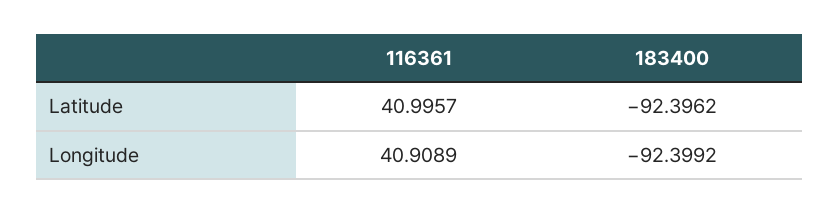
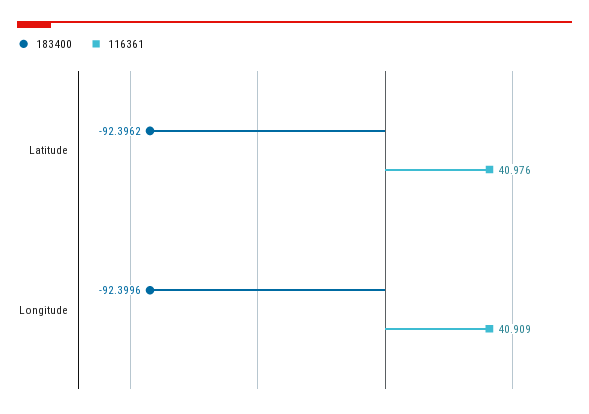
  {
    "116361": {
-     "Latitude": 40.9957,
+     "Latitude": 40.976,
      "Longitude": 40.9089
    },
    "183400": {
      "Latitude": -92.3962,
-     "Longitude": -92.3992
+     "Longitude": -92.3996
    }
  }

